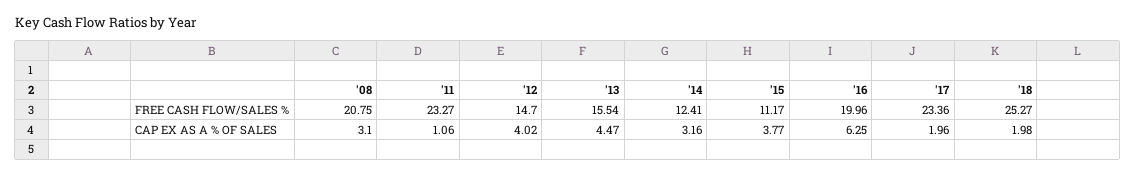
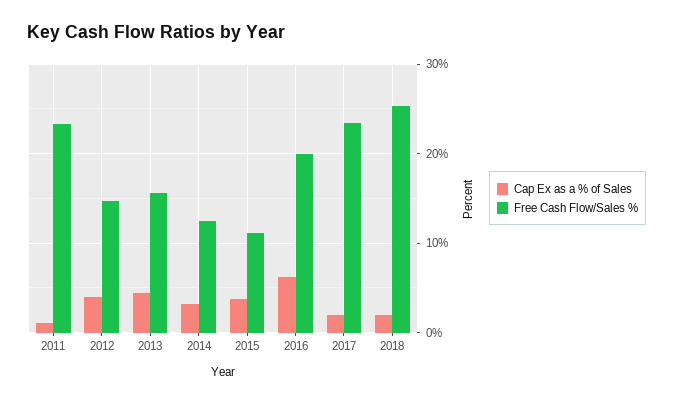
  {
    "FREE CASH FLOW/SALES %": {
-     "'08": 20.75,
      "'11": 23.27,
      "'12": 14.7,
      "'13": 15.54,
      "'14": 12.41,
      "'15": 11.17,
      "'16": 19.96,
      "'17": 23.36,
      "'18": 25.27
    },
    "CAP EX AS A % OF SALES": {
-     "'08": 3.1,
      "'11": 1.06,
      "'12": 4.02,
      "'13": 4.47,
      "'14": 3.16,
      "'15": 3.77,
      "'16": 6.25,
      "'17": 1.96,
      "'18": 1.98
    }
  }

